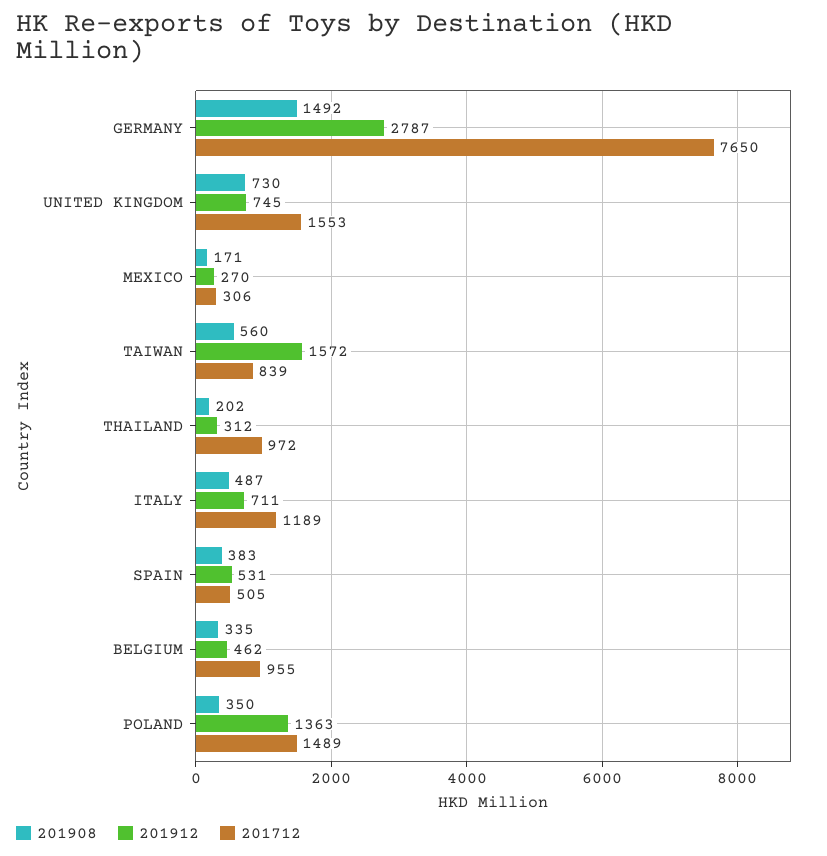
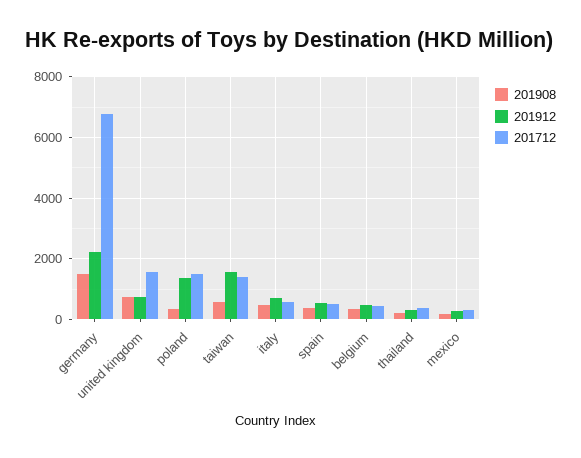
  {
    "201908": {
      "GERMANY": 1492,
      "UNITED KINGDOM": 730,
      "MEXICO": 171,
      "TAIWAN": 560,
      "THAILAND": 202,
      "ITALY": 487,
      "SPAIN": 383,
      "BELGIUM": 335,
      "POLAND": 350
    },
    "201912": {
-     "GERMANY": 2787,
+     "GERMANY": 2200,
      "UNITED KINGDOM": 745,
      "MEXICO": 270,
      "TAIWAN": 1572,
      "THAILAND": 312,
      "ITALY": 711,
      "SPAIN": 531,
      "BELGIUM": 462,
      "POLAND": 1363
    },
    "201712": {
-     "GERMANY": 7650,
+     "GERMANY": 6800,
      "UNITED KINGDOM": 1553,
      "MEXICO": 306,
-     "TAIWAN": 839,
+     "TAIWAN": 1400,
-     "THAILAND": 972,
+     "THAILAND": 400,
-     "ITALY": 1189,
+     "ITALY": 600,
      "SPAIN": 505,
-     "BELGIUM": 955,
+     "BELGIUM": 400,
      "POLAND": 1489
    }
  }

